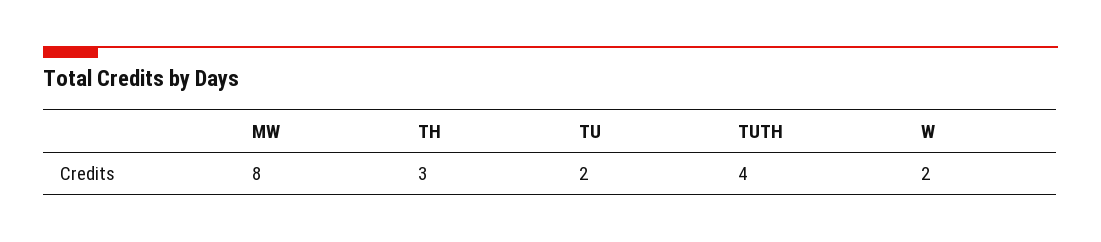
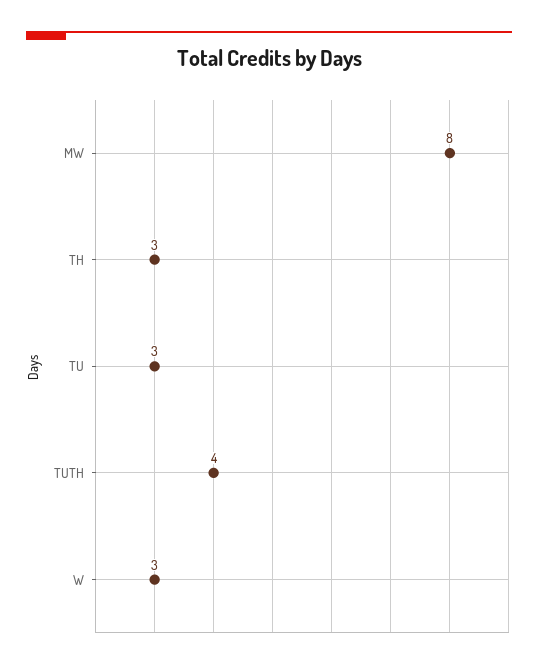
  {
    "MW": 8,
    "TH": 3,
-   "TU": 2,
+   "TU": 3,
    "TUTH": 4,
-   "W": 2
+   "W": 3
  }

